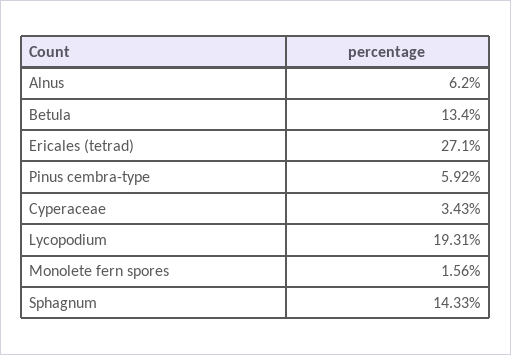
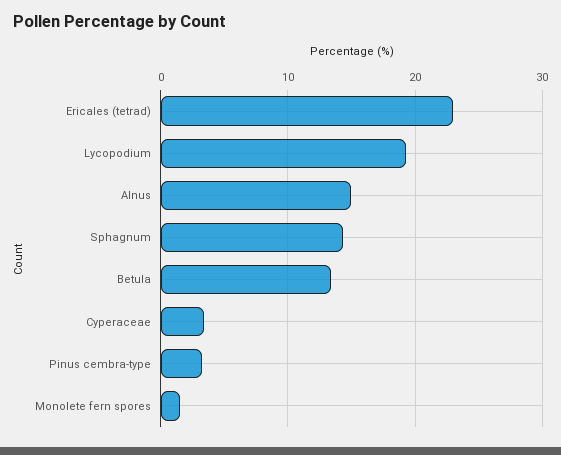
  {
-   "Alnus": 6.2,
+   "Alnus": 15,
    "Betula": 13.4,
-   "Ericales (tetrad)": 27.1,
+   "Ericales (tetrad)": 23,
-   "Pinus cembra-type": 5.92,
+   "Pinus cembra-type": 3,
    "Cyperaceae": 3.43,
    "Lycopodium": 19.31,
    "Monolete fern spores": 1.56,
    "Sphagnum": 14.33
  }

